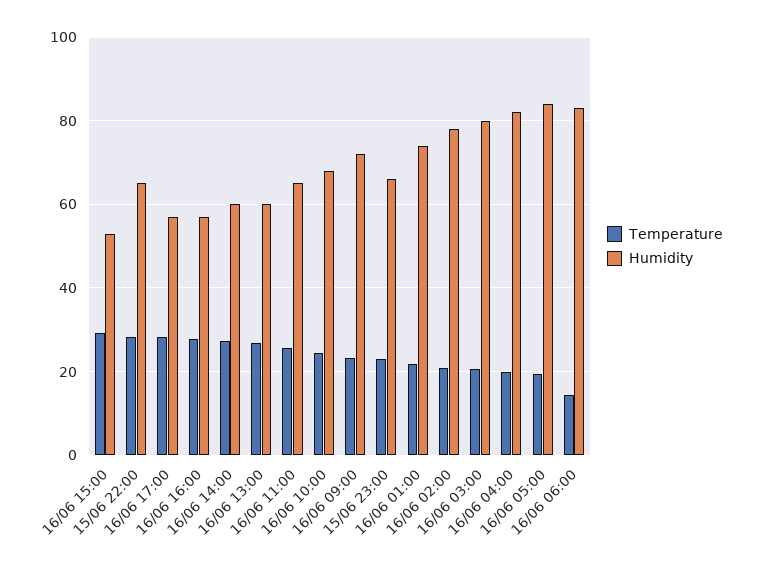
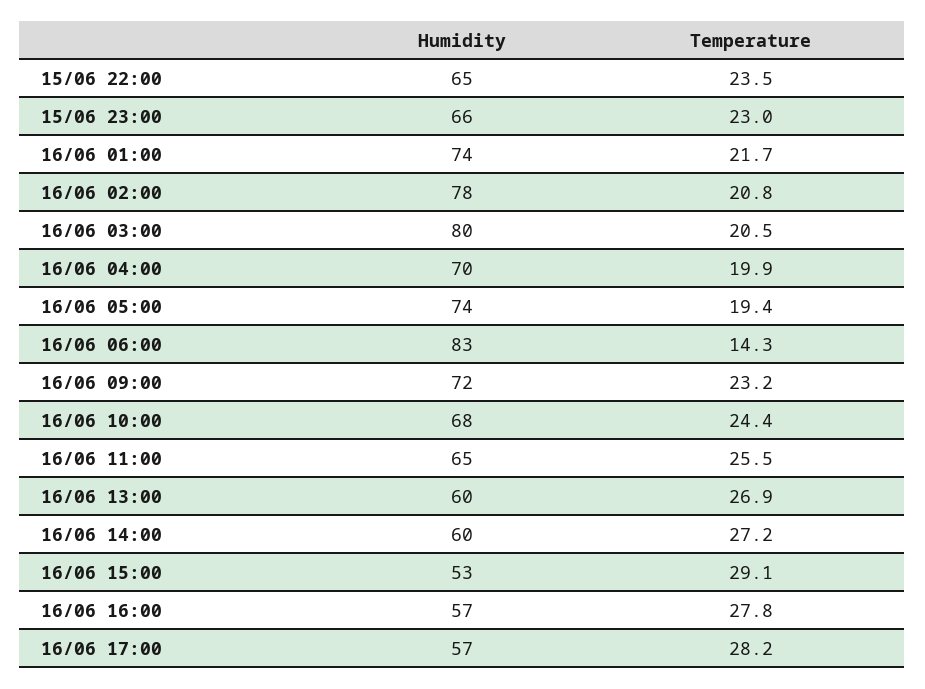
  {
    "Temperature": {
      "16/06 15:00": 29.1,
-     "15/06 22:00": 28,
+     "15/06 22:00": 23.5,
      "16/06 17:00": 28.2,
      "16/06 16:00": 27.8,
      "16/06 14:00": 27.2,
      "16/06 13:00": 26.9,
      "16/06 11:00": 25.5,
      "16/06 10:00": 24.4,
      "16/06 09:00": 23.2,
      "15/06 23:00": 23,
      "16/06 01:00": 21.7,
      "16/06 02:00": 20.8,
      "16/06 03:00": 20.5,
      "16/06 04:00": 19.9,
      "16/06 05:00": 19.4,
      "16/06 06:00": 14.3
    },
    "Humidity": {
      "16/06 15:00": 53,
      "15/06 22:00": 65,
      "16/06 17:00": 57,
      "16/06 16:00": 57,
      "16/06 14:00": 60,
      "16/06 13:00": 60,
      "16/06 11:00": 65,
      "16/06 10:00": 68,
      "16/06 09:00": 72,
      "15/06 23:00": 66,
      "16/06 01:00": 74,
      "16/06 02:00": 78,
      "16/06 03:00": 80,
-     "16/06 04:00": 82,
+     "16/06 04:00": 70,
-     "16/06 05:00": 84,
+     "16/06 05:00": 74,
      "16/06 06:00": 83
    }
  }

